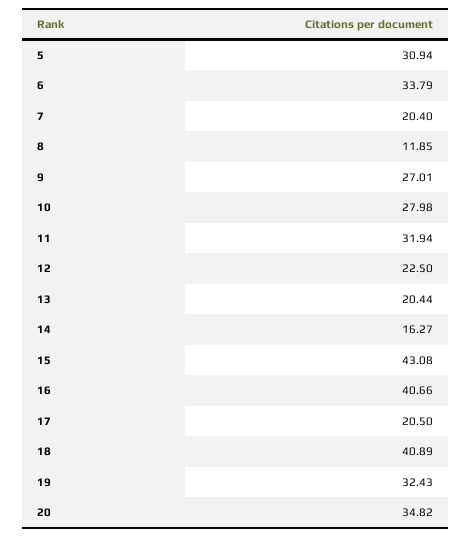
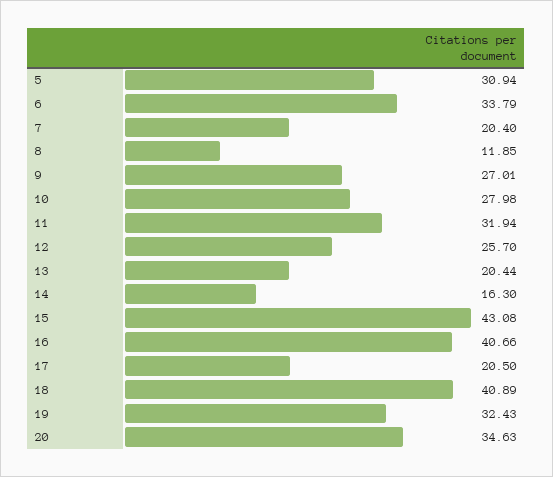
  {
    "5": 30.94,
    "6": 33.79,
    "7": 20.4,
    "8": 11.85,
    "9": 27.01,
    "10": 27.98,
    "11": 31.94,
-   "12": 22.5,
+   "12": 25.7,
    "13": 20.44,
-   "14": 16.27,
+   "14": 16.3,
    "15": 43.08,
    "16": 40.66,
    "17": 20.5,
    "18": 40.89,
    "19": 32.43,
-   "20": 34.82
+   "20": 34.63
  }

